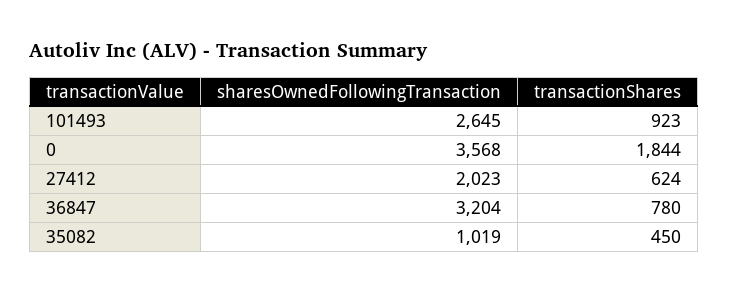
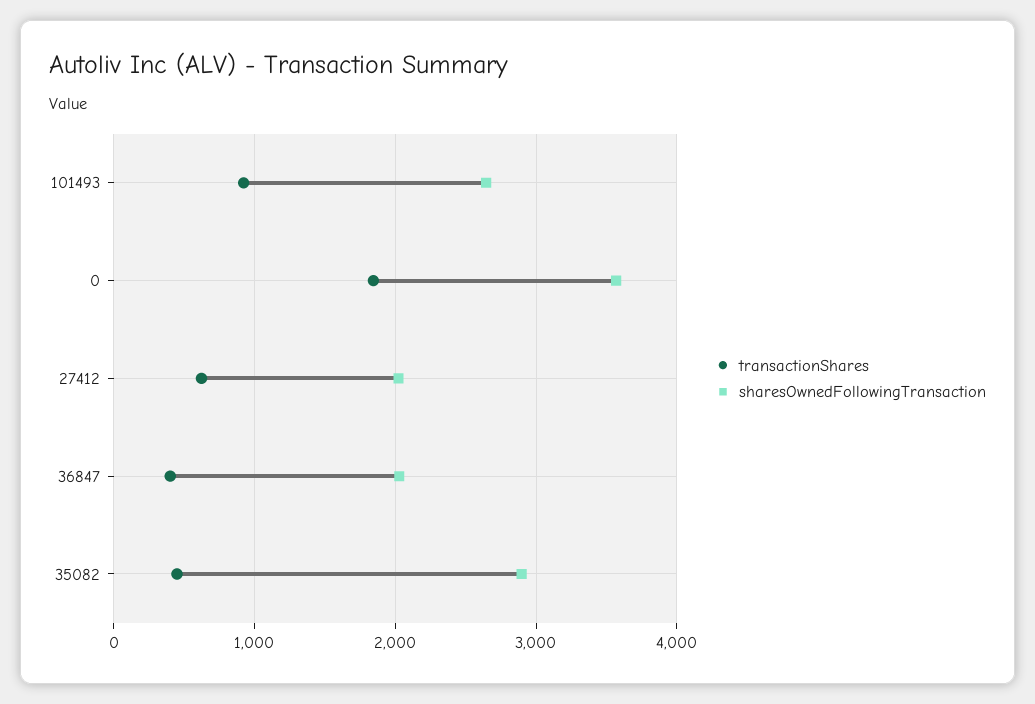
  {
    "sharesOwnedFollowingTransaction": {
      "101493": 2645,
      "0": 3568,
      "27412": 2023,
-     "36847": 3204,
+     "36847": 2000,
-     "35082": 1019
+     "35082": 2900
    },
    "transactionShares": {
      "101493": 923,
      "0": 1844,
      "27412": 624,
-     "36847": 780,
+     "36847": 400,
      "35082": 450
    }
  }

